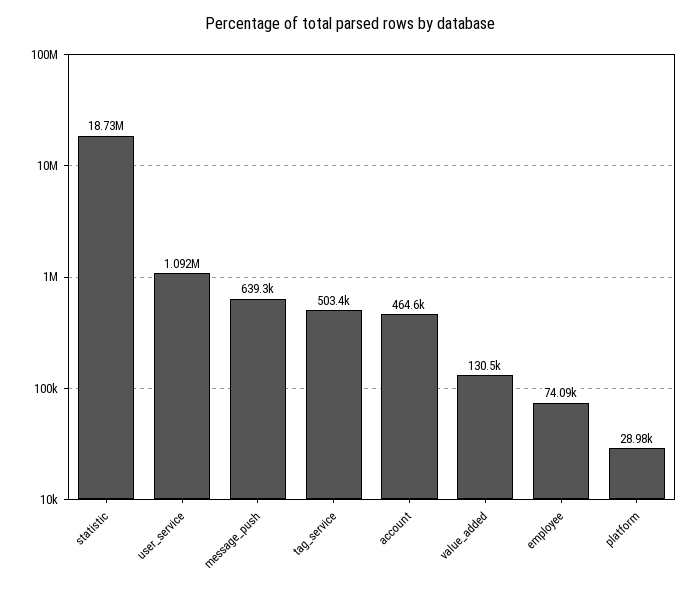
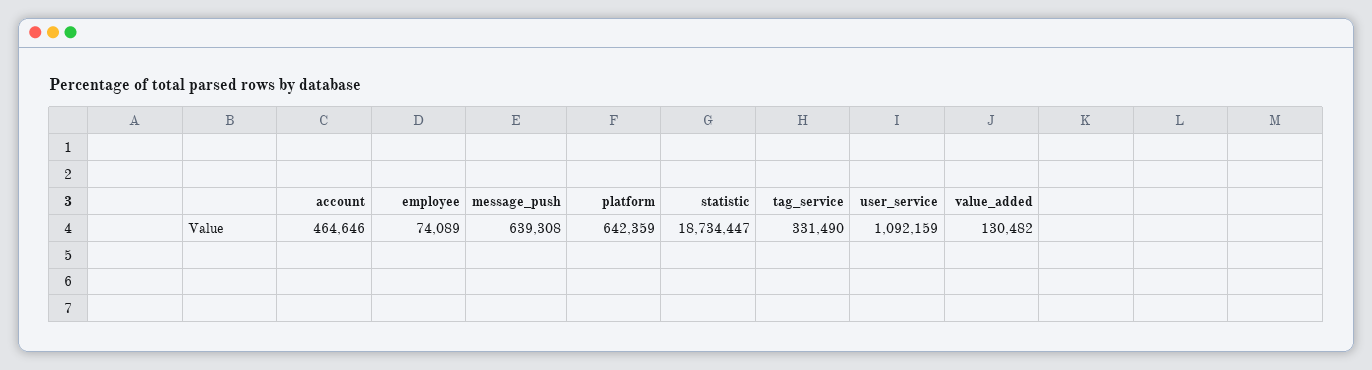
  {
    "statistic": 18734447,
    "user_service": 1092159,
    "message_push": 639308,
-   "tag_service": 503400,
+   "tag_service": 331490,
    "account": 464646,
    "value_added": 130482,
    "employee": 74089,
-   "platform": 28980
+   "platform": 642359
  }

